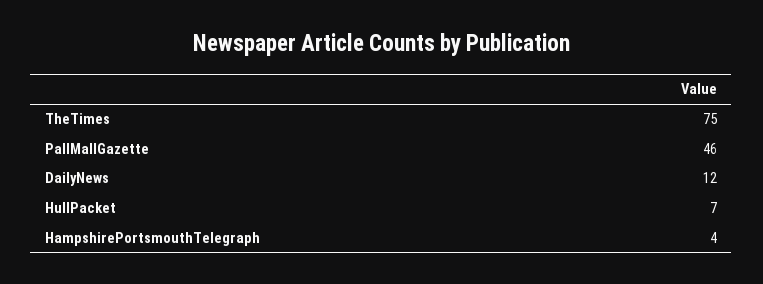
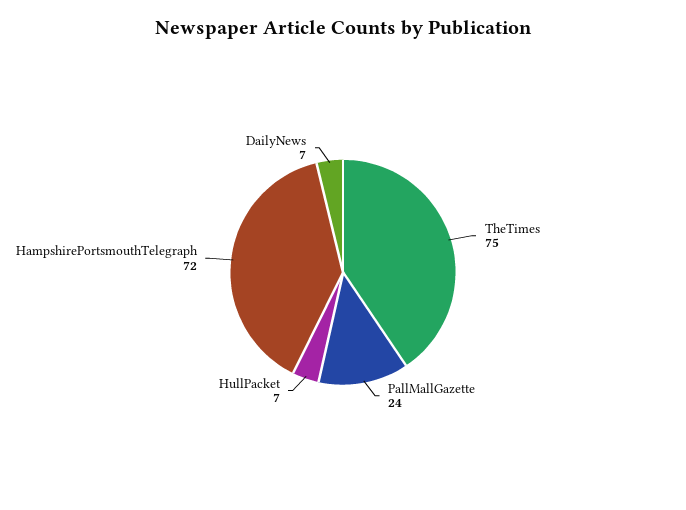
  {
    "TheTimes": 75,
-   "PallMallGazette": 46,
+   "PallMallGazette": 24,
-   "DailyNews": 12,
+   "DailyNews": 7,
    "HullPacket": 7,
-   "HampshirePortsmouthTelegraph": 4
+   "HampshirePortsmouthTelegraph": 72
  }

